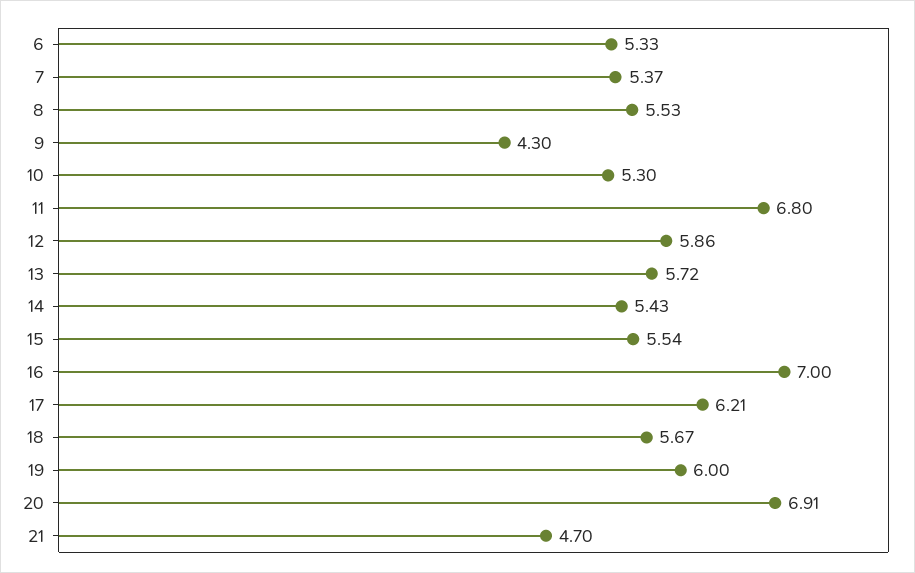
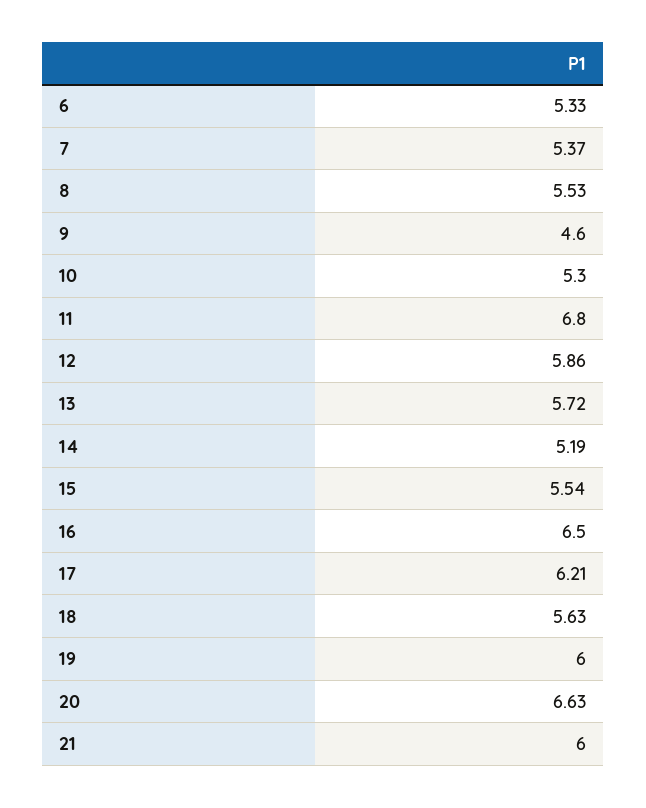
  {
    "6": 5.33,
    "7": 5.37,
    "8": 5.53,
-   "9": 4.3,
+   "9": 4.6,
    "10": 5.3,
    "11": 6.8,
    "12": 5.86,
    "13": 5.72,
-   "14": 5.43,
+   "14": 5.19,
    "15": 5.54,
-   "16": 7,
+   "16": 6.5,
    "17": 6.21,
-   "18": 5.67,
+   "18": 5.63,
    "19": 6,
-   "20": 6.91,
+   "20": 6.63,
-   "21": 4.7
+   "21": 6
  }

